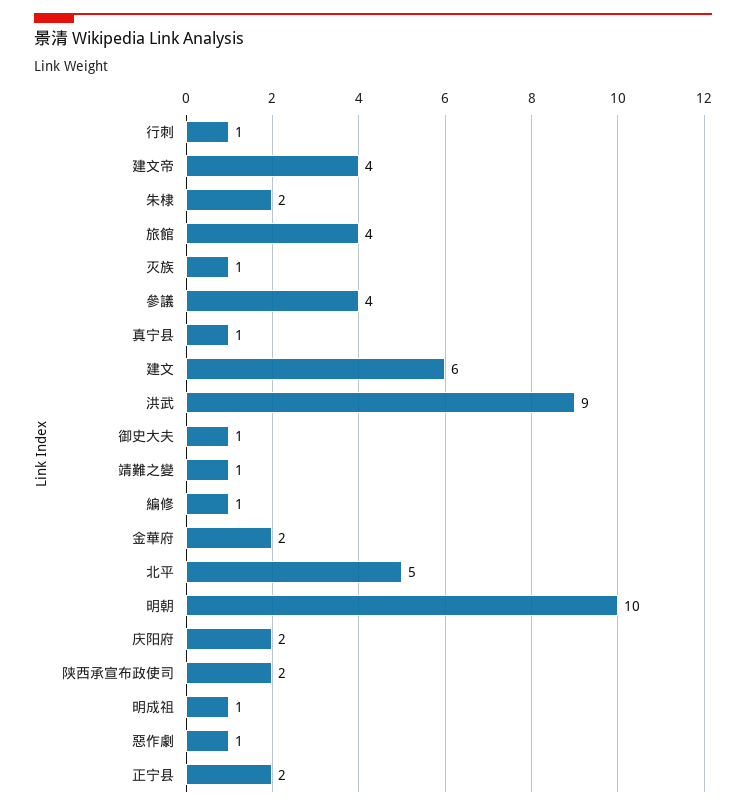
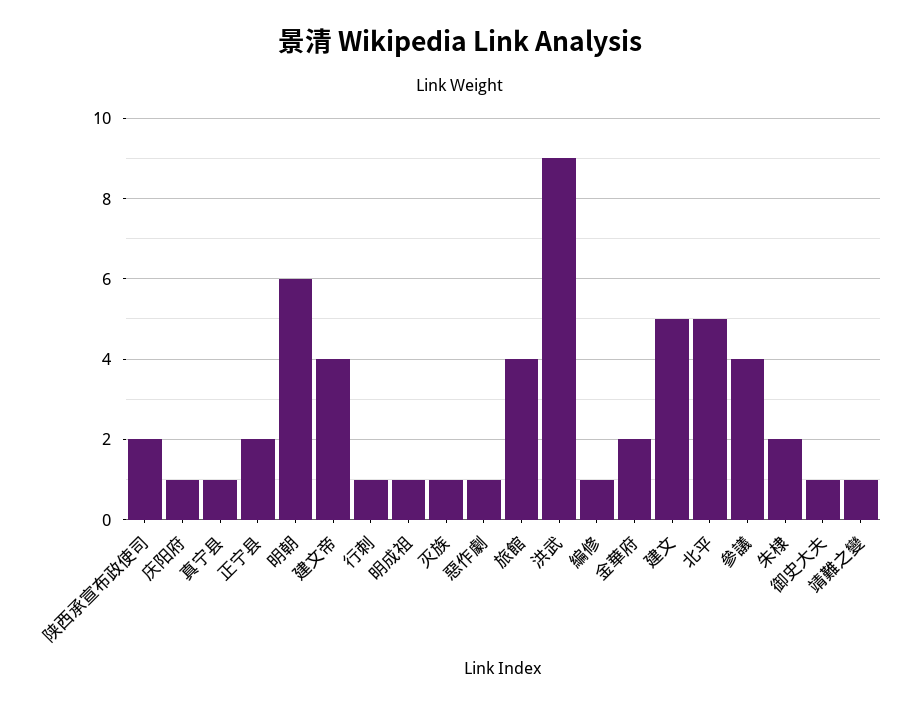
  {
    "行刺": 1,
    "建文帝": 4,
    "朱棣": 2,
    "旅館": 4,
    "灭族": 1,
    "參議": 4,
    "真宁县": 1,
-   "建文": 6,
+   "建文": 5,
    "洪武": 9,
    "御史大夫": 1,
    "靖難之變": 1,
    "編修": 1,
    "金華府": 2,
    "北平": 5,
-   "明朝": 10,
+   "明朝": 6,
-   "庆阳府": 2,
+   "庆阳府": 1,
    "陕西承宣布政使司": 2,
    "明成祖": 1,
    "惡作劇": 1,
    "正宁县": 2
  }

